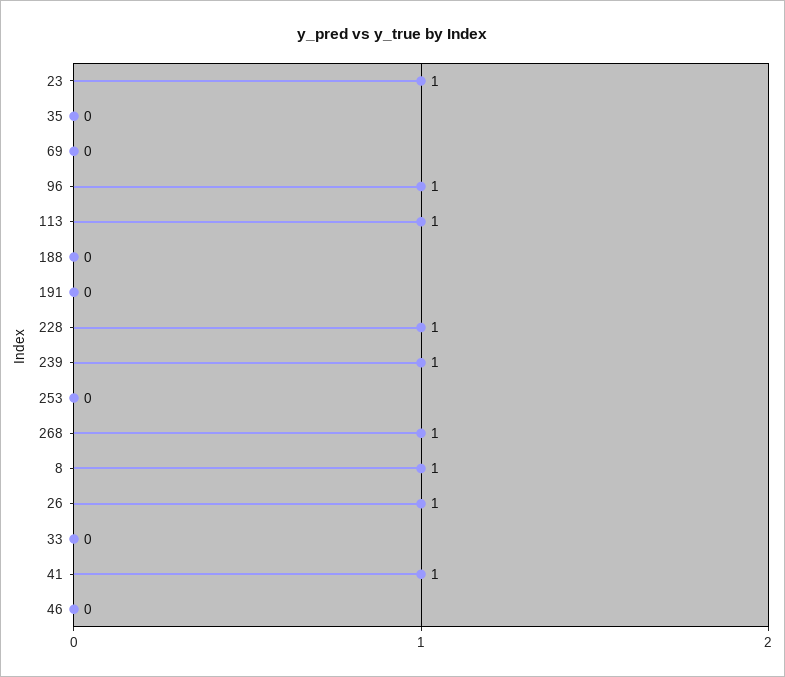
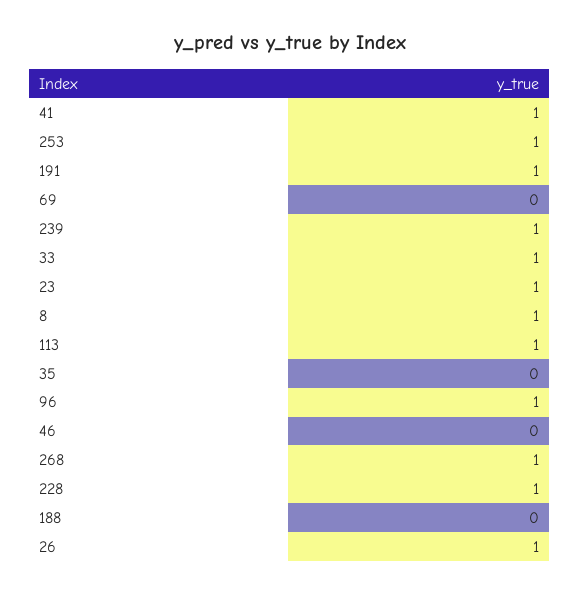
  {
    "23": 1,
    "35": 0,
    "69": 0,
    "96": 1,
    "113": 1,
    "188": 0,
-   "191": 0,
+   "191": 1,
    "228": 1,
    "239": 1,
-   "253": 0,
+   "253": 1,
    "268": 1,
    "8": 1,
    "26": 1,
-   "33": 0,
+   "33": 1,
    "41": 1,
    "46": 0
  }

